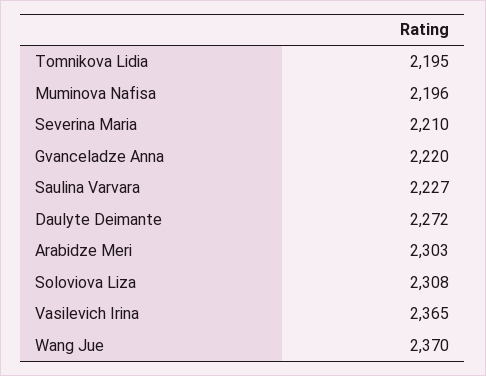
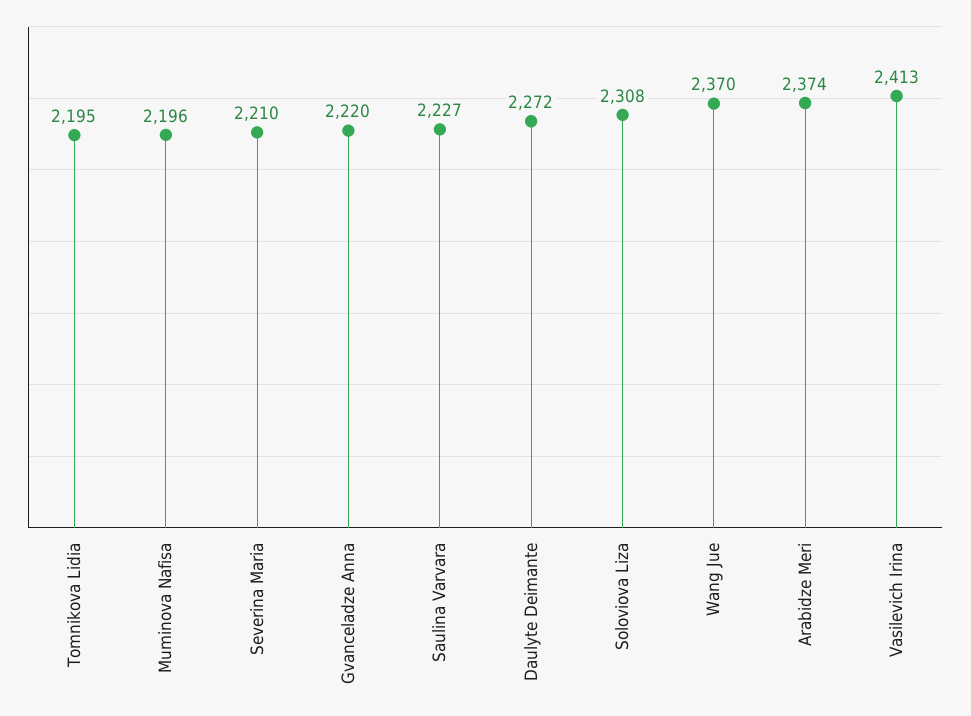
  {
    "Tomnikova Lidia": 2195,
    "Muminova Nafisa": 2196,
    "Severina Maria": 2210,
    "Gvanceladze Anna": 2220,
    "Saulina Varvara": 2227,
    "Daulyte Deimante": 2272,
-   "Arabidze Meri": 2303,
+   "Arabidze Meri": 2374,
    "Soloviova Liza": 2308,
-   "Vasilevich Irina": 2365,
+   "Vasilevich Irina": 2413,
    "Wang Jue": 2370
  }

